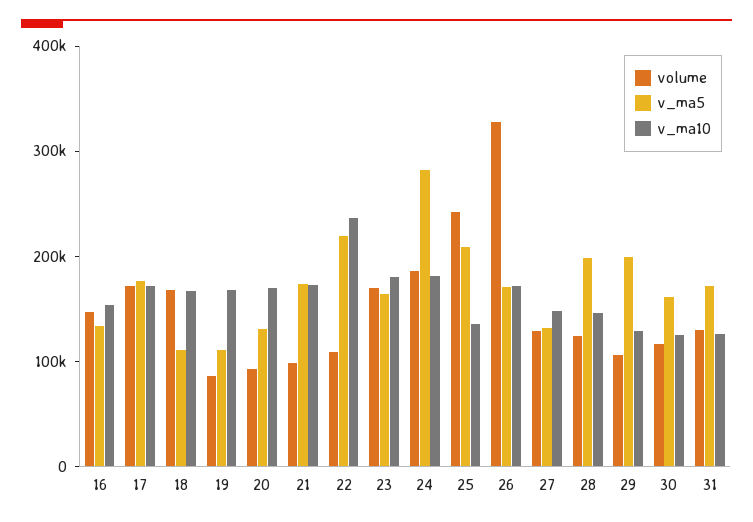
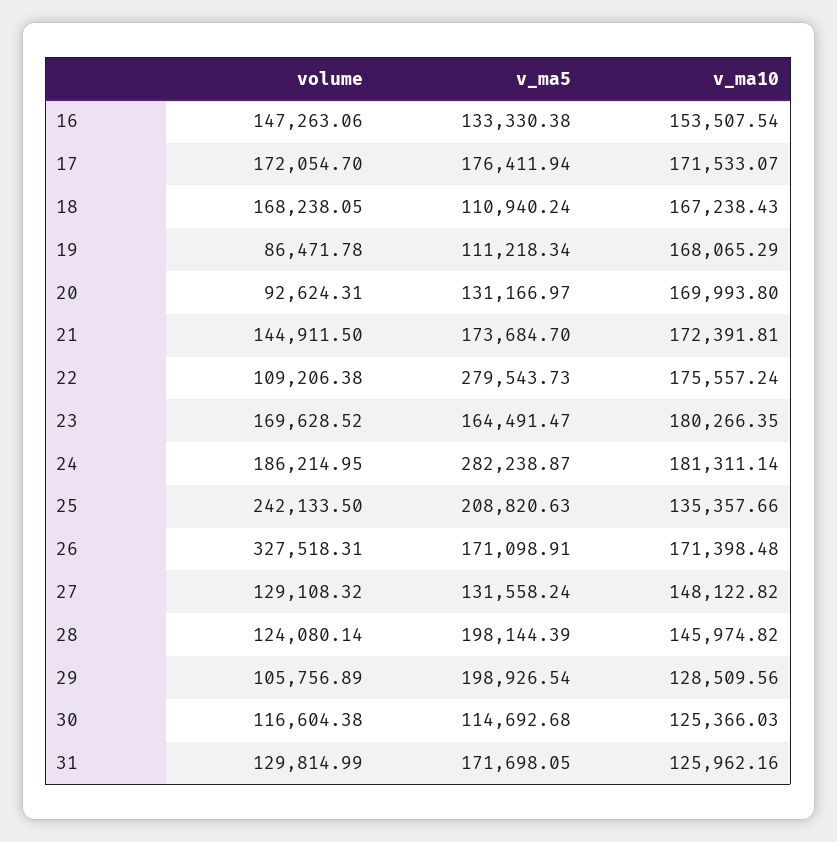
  {
    "volume": {
      "16": 147263.06,
      "17": 172054.7,
      "18": 168238.05,
      "19": 86471.78,
      "20": 92624.31,
-     "21": 100000,
+     "21": 144911.5,
      "22": 109206.38,
      "23": 169628.52,
      "24": 186214.95,
      "25": 242133.5,
      "26": 327518.31,
      "27": 129108.32,
      "28": 124080.14,
      "29": 105756.89,
      "30": 116604.38,
      "31": 129814.99
    },
    "v_ma5": {
      "16": 133330.38,
      "17": 176411.94,
      "18": 110940.24,
      "19": 111218.34,
      "20": 131166.97,
      "21": 173684.7,
-     "22": 220000,
+     "22": 279543.73,
      "23": 164491.47,
      "24": 282238.87,
      "25": 208820.63,
      "26": 171098.91,
      "27": 131558.24,
      "28": 198144.39,
      "29": 198926.54,
-     "30": 160000,
+     "30": 114692.68,
      "31": 171698.05
    },
    "v_ma10": {
      "16": 153507.54,
      "17": 171533.07,
      "18": 167238.43,
      "19": 168065.29,
      "20": 169993.8,
      "21": 172391.81,
-     "22": 240000,
+     "22": 175557.24,
      "23": 180266.35,
      "24": 181311.14,
      "25": 135357.66,
      "26": 171398.48,
      "27": 148122.82,
      "28": 145974.82,
      "29": 128509.56,
      "30": 125366.03,
      "31": 125962.16
    }
  }

